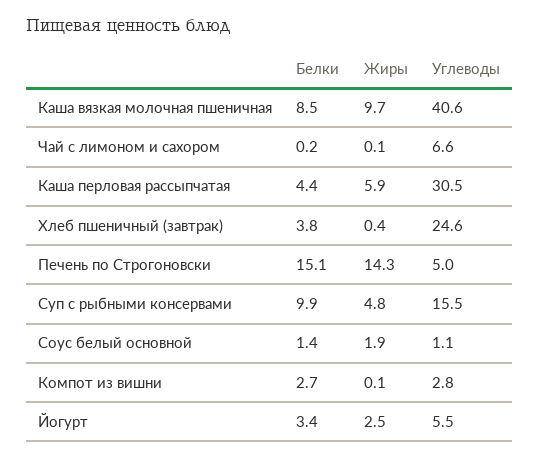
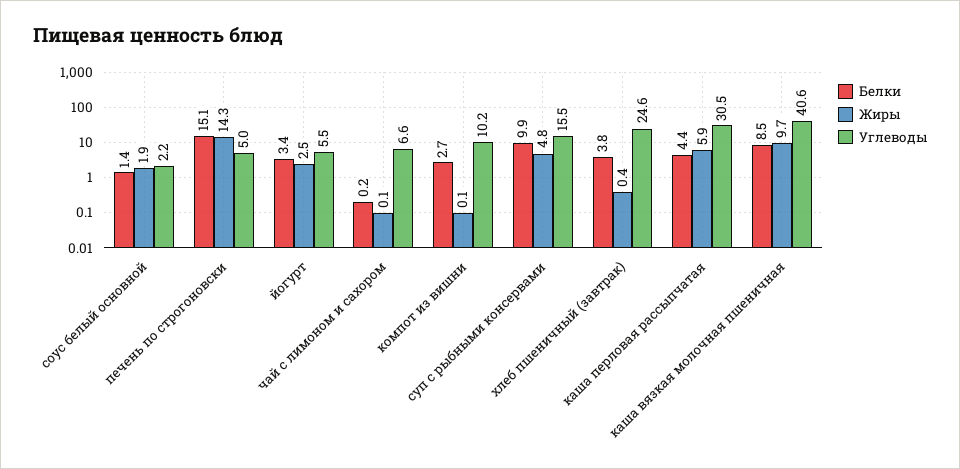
  {
    "Белки": {
      "Каша вязкая молочная пшеничная": 8.5,
      "Чай с лимоном и сахором": 0.2,
      "Каша перловая рассыпчатая": 4.4,
      "Хлеб пшеничный (завтрак)": 3.8,
      "Печень по Строгоновски": 15.1,
      "Суп с рыбными консервами": 9.9,
      "Соус белый основной": 1.4,
      "Компот из вишни": 2.7,
      "Йогурт": 3.4
    },
    "Жиры": {
      "Каша вязкая молочная пшеничная": 9.7,
      "Чай с лимоном и сахором": 0.1,
      "Каша перловая рассыпчатая": 5.9,
      "Хлеб пшеничный (завтрак)": 0.4,
      "Печень по Строгоновски": 14.3,
      "Суп с рыбными консервами": 4.8,
      "Соус белый основной": 1.9,
      "Компот из вишни": 0.1,
      "Йогурт": 2.5
    },
    "Углеводы": {
      "Каша вязкая молочная пшеничная": 40.6,
      "Чай с лимоном и сахором": 6.6,
      "Каша перловая рассыпчатая": 30.5,
      "Хлеб пшеничный (завтрак)": 24.6,
      "Печень по Строгоновски": 5,
      "Суп с рыбными консервами": 15.5,
-     "Соус белый основной": 1.1,
+     "Соус белый основной": 2.2,
-     "Компот из вишни": 2.8,
+     "Компот из вишни": 10.2,
      "Йогурт": 5.5
    }
  }

